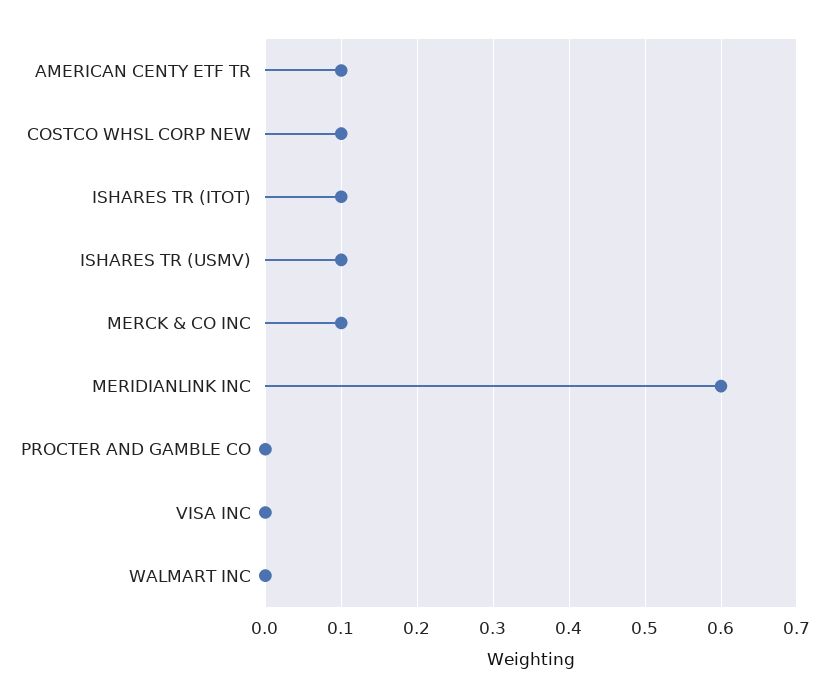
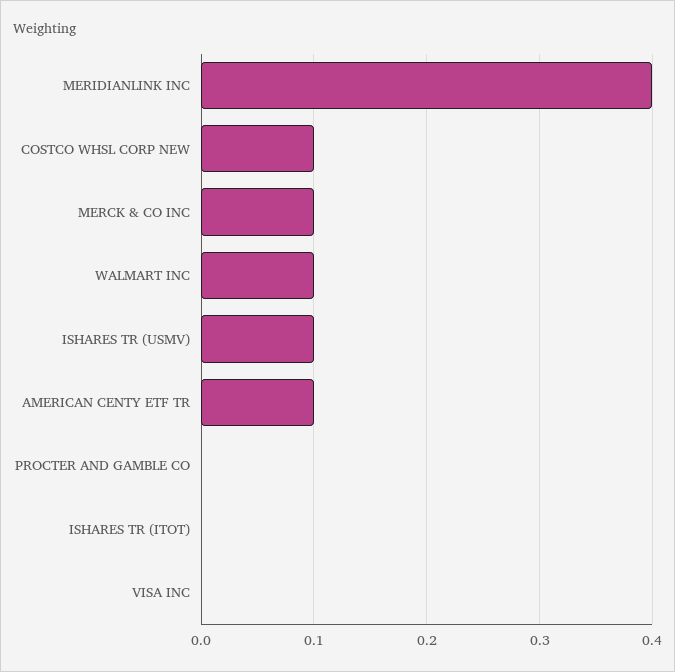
  {
    "AMERICAN CENTY ETF TR": 0.1,
    "COSTCO WHSL CORP NEW": 0.1,
-   "ISHARES TR (ITOT)": 0.1,
+   "ISHARES TR (ITOT)": 0,
    "ISHARES TR (USMV)": 0.1,
    "MERCK & CO INC": 0.1,
-   "MERIDIANLINK INC": 0.6,
+   "MERIDIANLINK INC": 0.4,
    "PROCTER AND GAMBLE CO": 0,
    "VISA INC": 0,
-   "WALMART INC": 0
+   "WALMART INC": 0.1
  }

